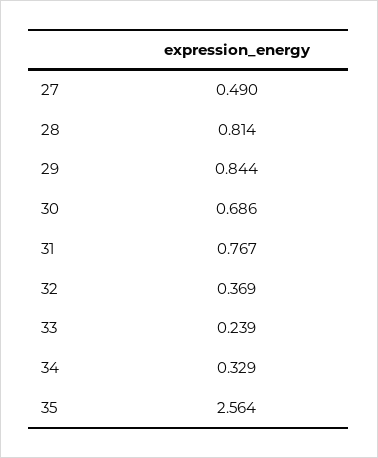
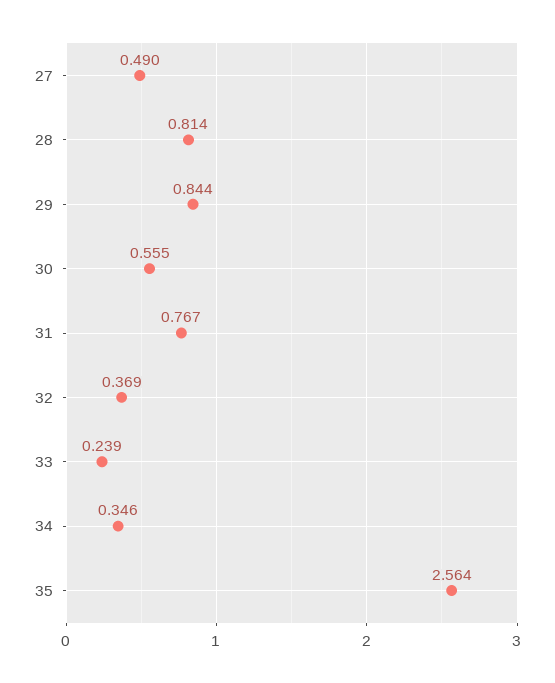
  {
    "27": 0.49,
    "28": 0.814,
    "29": 0.844,
-   "30": 0.686,
+   "30": 0.555,
    "31": 0.767,
    "32": 0.369,
    "33": 0.239,
-   "34": 0.329,
+   "34": 0.346,
    "35": 2.564
  }

